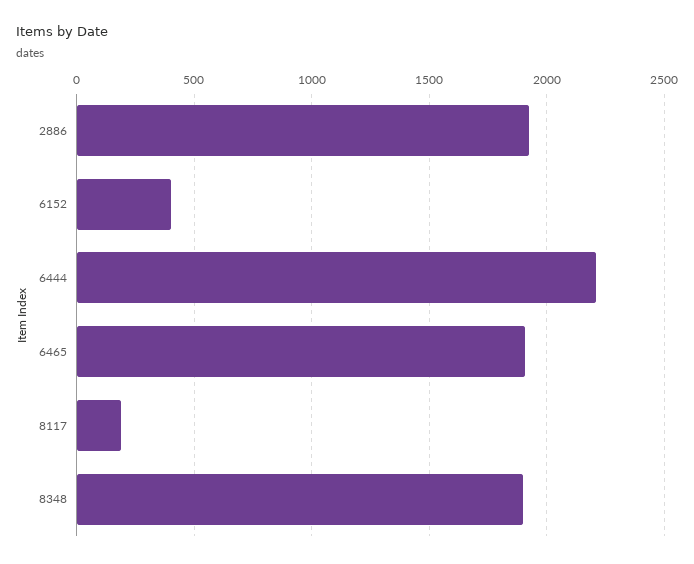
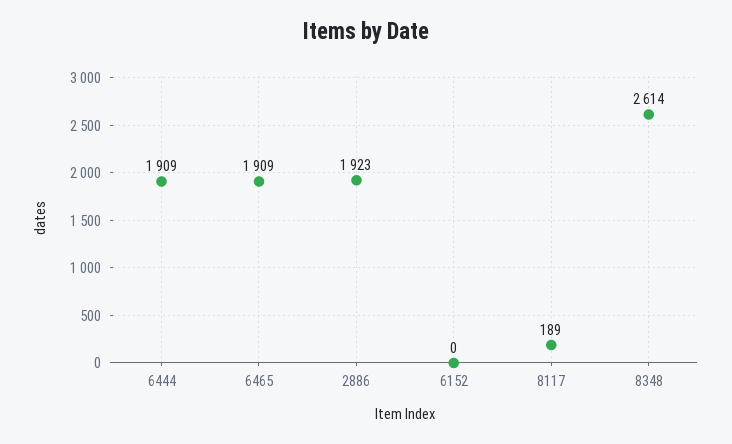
  {
    "2886": 1923,
-   "6152": 400,
+   "6152": 0,
-   "6444": 2200,
+   "6444": 1909,
    "6465": 1909,
    "8117": 189,
-   "8348": 1900
+   "8348": 2614
  }

